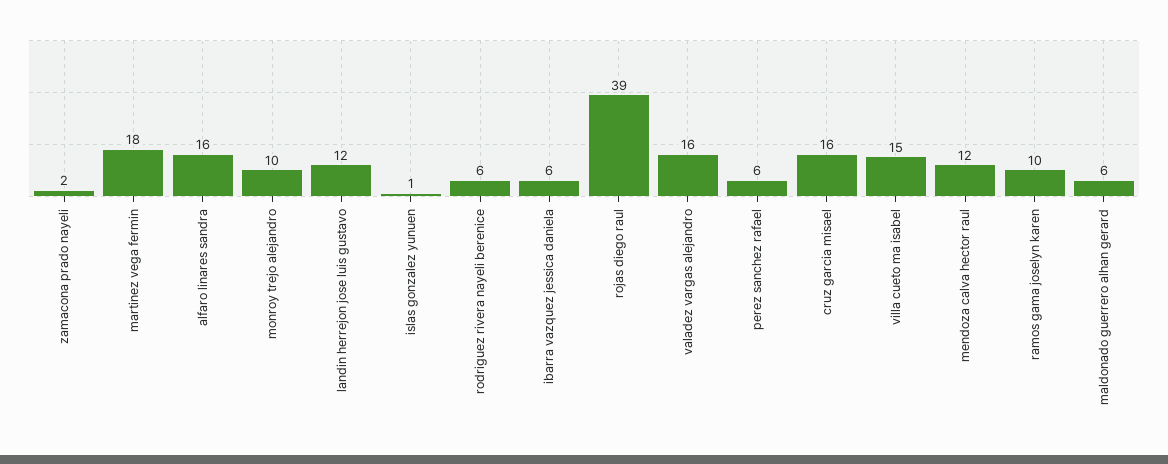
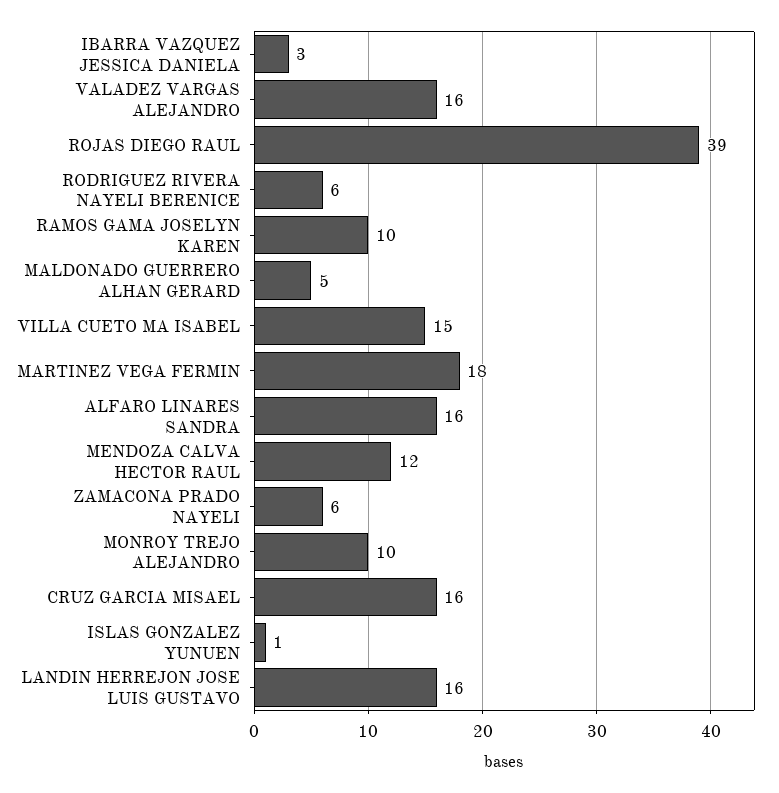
  {
-   "zamacona prado nayeli": 2,
+   "zamacona prado nayeli": 6,
    "martinez vega fermin": 18,
    "alfaro linares sandra": 16,
    "monroy trejo alejandro": 10,
-   "landin herrejon jose luis gustavo": 12,
+   "landin herrejon jose luis gustavo": 16,
    "islas gonzalez yunuen": 1,
    "rodriguez rivera nayeli berenice": 6,
-   "ibarra vazquez jessica daniela": 6,
+   "ibarra vazquez jessica daniela": 3,
    "rojas diego raul": 39,
    "valadez vargas alejandro": 16,
-   "perez sanchez rafael": 6,
    "cruz garcia misael": 16,
    "villa cueto ma isabel": 15,
    "mendoza calva hector raul": 12,
    "ramos gama joselyn karen": 10,
-   "maldonado guerrero alhan gerard": 6
+   "maldonado guerrero alhan gerard": 5
  }

